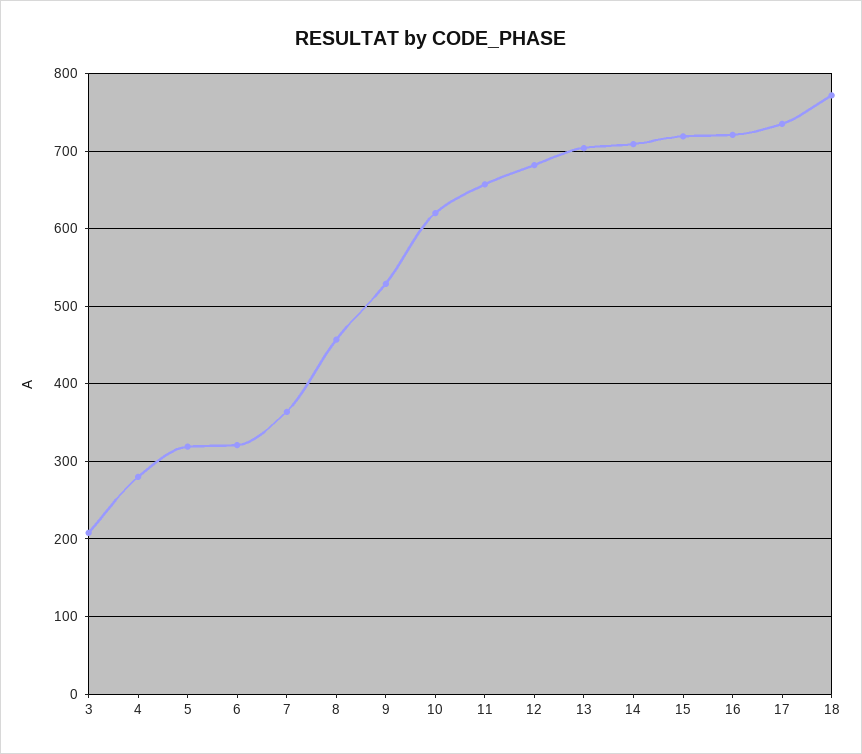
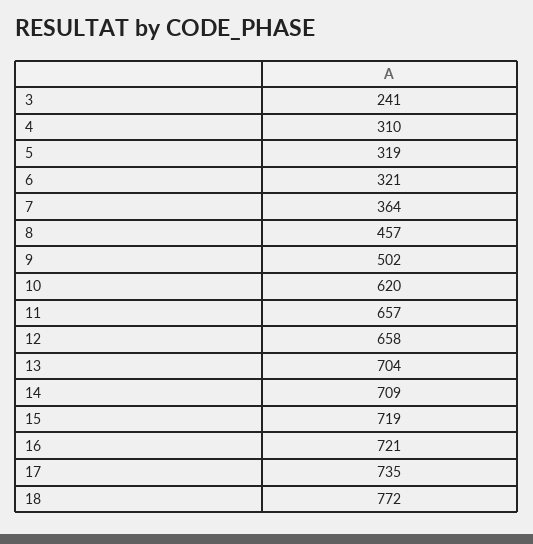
  {
-   "3": 210,
+   "3": 241,
-   "4": 280,
+   "4": 310,
    "5": 319,
    "6": 321,
    "7": 364,
    "8": 457,
-   "9": 530,
+   "9": 502,
    "10": 620,
    "11": 657,
-   "12": 680,
+   "12": 658,
    "13": 704,
    "14": 709,
    "15": 719,
    "16": 721,
    "17": 735,
    "18": 772
  }

